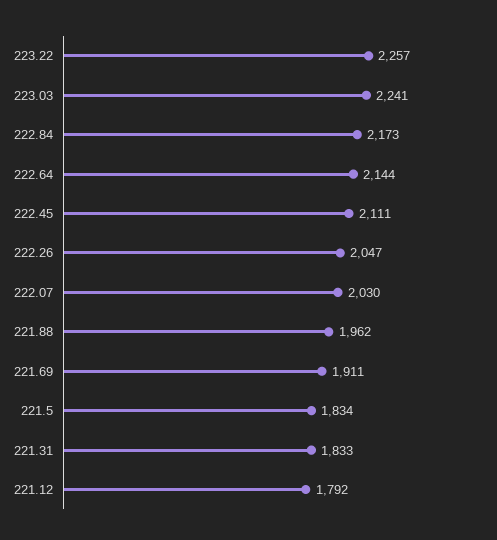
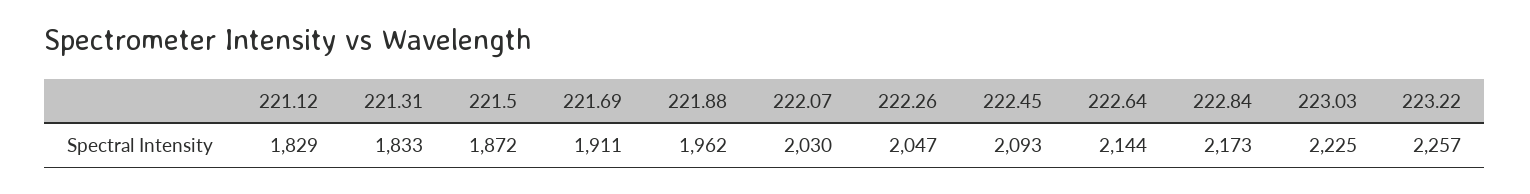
  {
    "223.22": 2257,
-   "223.03": 2241,
+   "223.03": 2225,
    "222.84": 2173,
    "222.64": 2144,
-   "222.45": 2111,
+   "222.45": 2093,
    "222.26": 2047,
    "222.07": 2030,
    "221.88": 1962,
    "221.69": 1911,
-   "221.5": 1834,
+   "221.5": 1872,
    "221.31": 1833,
-   "221.12": 1792
+   "221.12": 1829
  }

